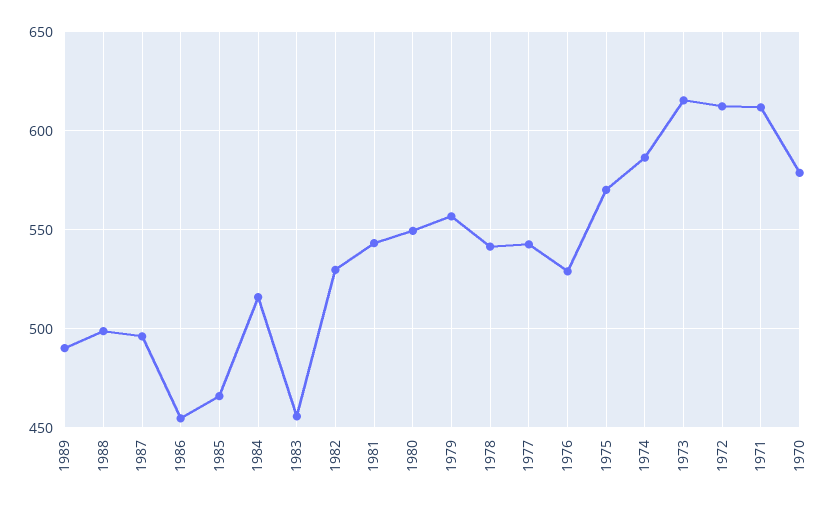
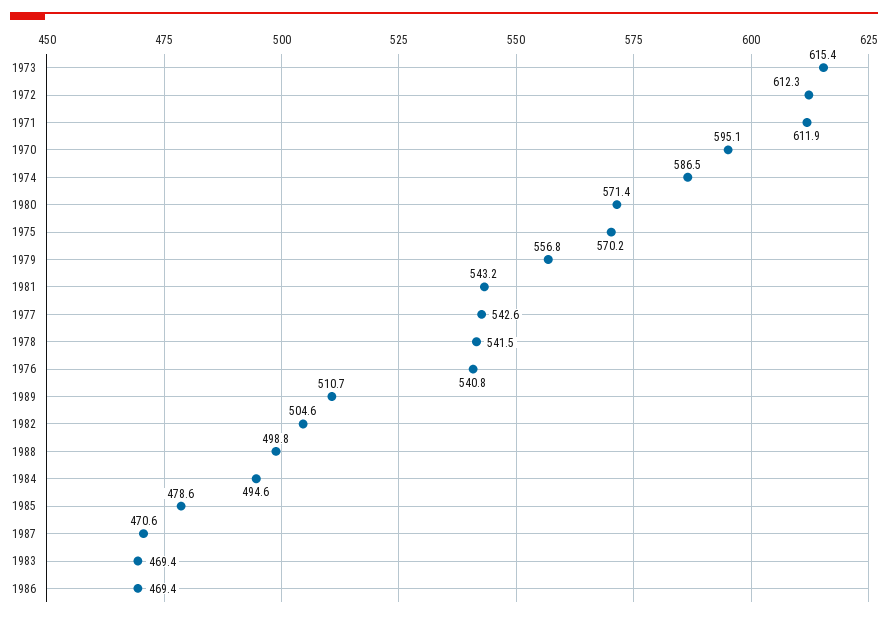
  {
-   "1989": 490,
+   "1989": 510.7,
    "1988": 498.8,
-   "1987": 495,
+   "1987": 470.6,
-   "1986": 455,
+   "1986": 469.4,
-   "1985": 465,
+   "1985": 478.6,
-   "1984": 515,
+   "1984": 494.6,
-   "1983": 455,
+   "1983": 469.4,
-   "1982": 530,
+   "1982": 504.6,
    "1981": 543.2,
-   "1980": 550,
+   "1980": 571.4,
    "1979": 556.8,
    "1978": 541.5,
    "1977": 542.6,
-   "1976": 530,
+   "1976": 540.8,
    "1975": 570.2,
    "1974": 586.5,
    "1973": 615.4,
    "1972": 612.3,
    "1971": 611.9,
-   "1970": 580
+   "1970": 595.1
  }

